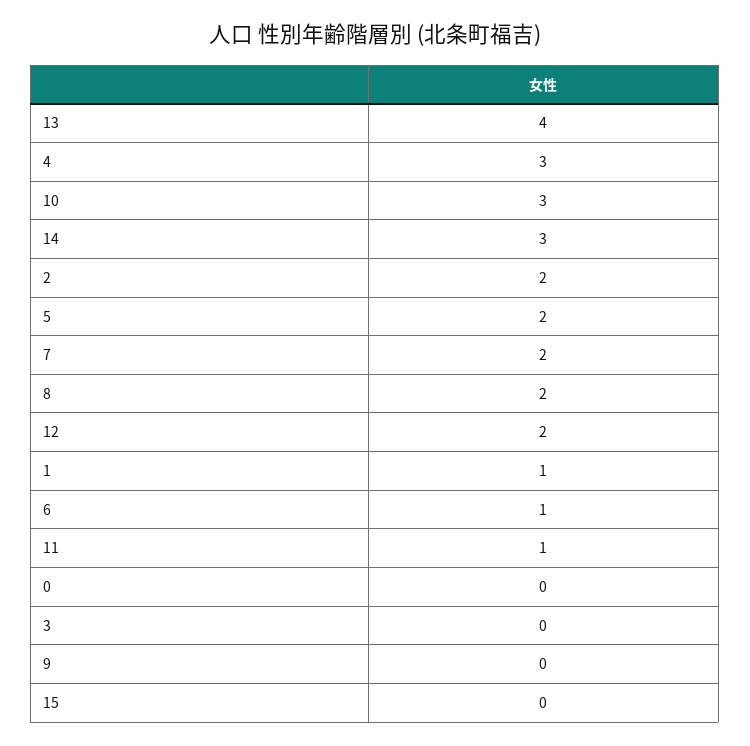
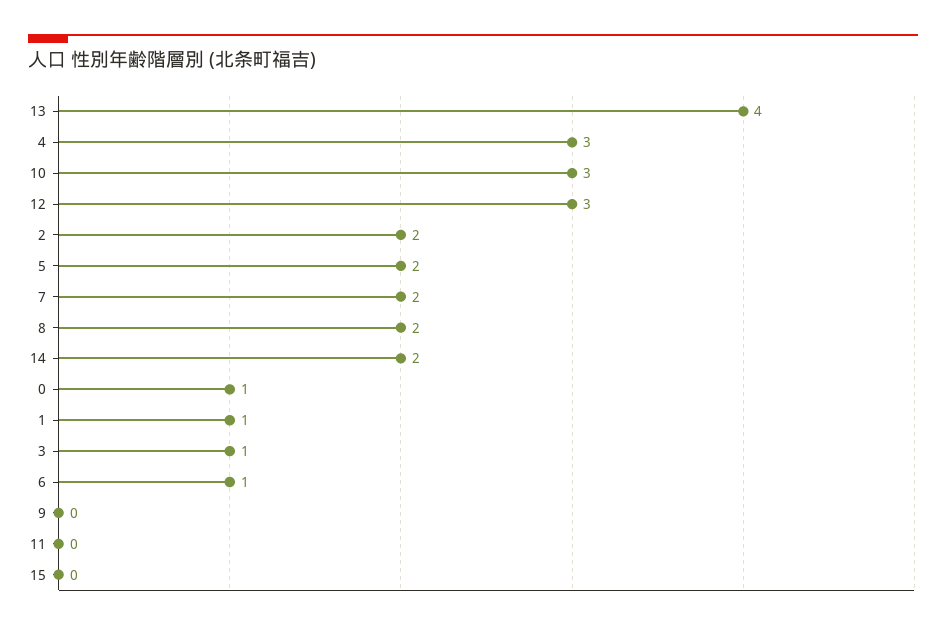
  {
    "13": 4,
    "4": 3,
    "10": 3,
-   "14": 3,
+   "14": 2,
    "2": 2,
    "5": 2,
    "7": 2,
    "8": 2,
-   "12": 2,
+   "12": 3,
    "1": 1,
    "6": 1,
-   "11": 1,
+   "11": 0,
-   "0": 0,
+   "0": 1,
-   "3": 0,
+   "3": 1,
    "9": 0,
    "15": 0
  }

